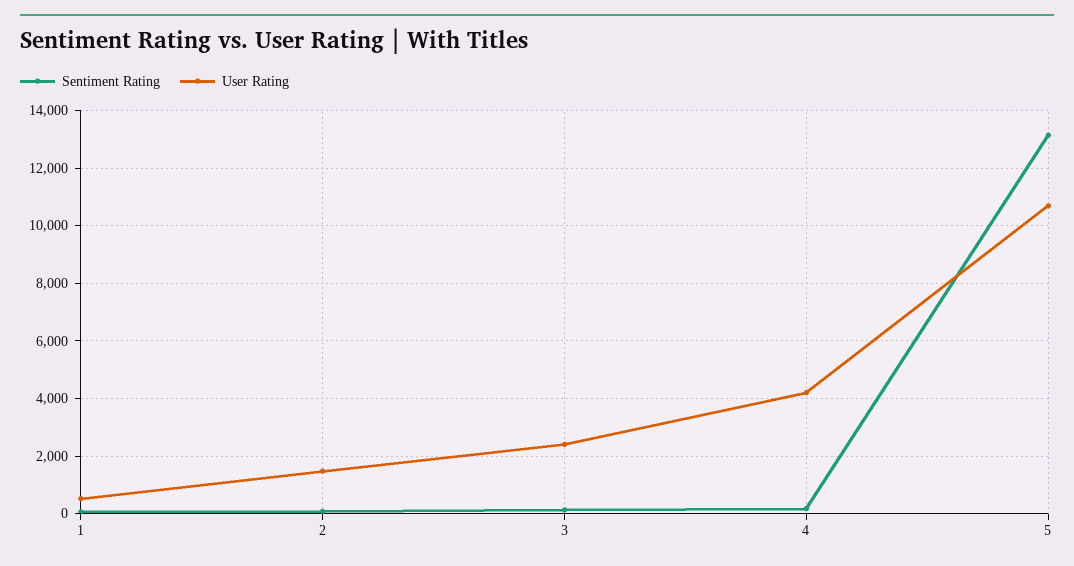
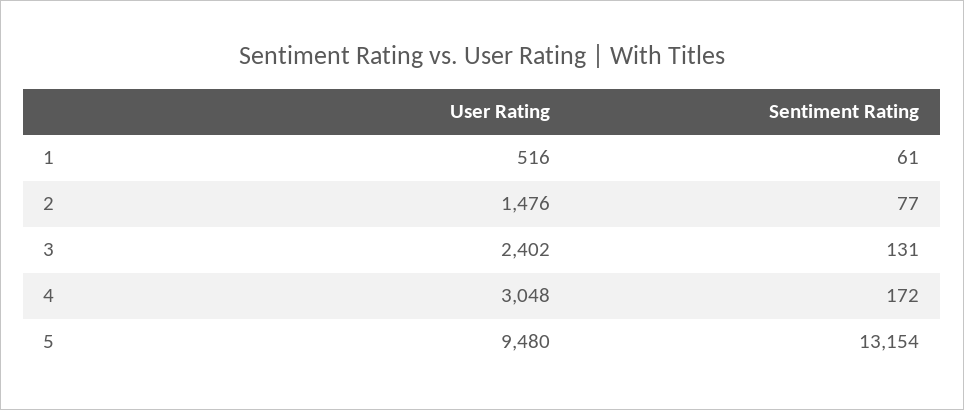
  {
    "Sentiment Rating": {
      "1": 61,
      "2": 77,
      "3": 131,
      "4": 172,
      "5": 13154
    },
    "User Rating": {
      "1": 516,
      "2": 1476,
      "3": 2402,
-     "4": 4250,
+     "4": 3048,
-     "5": 10750
+     "5": 9480
    }
  }

